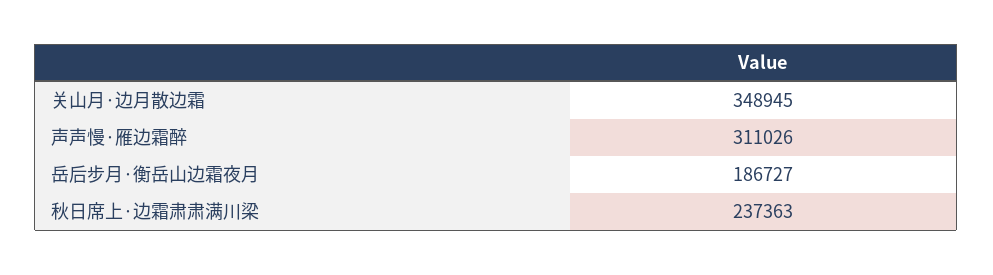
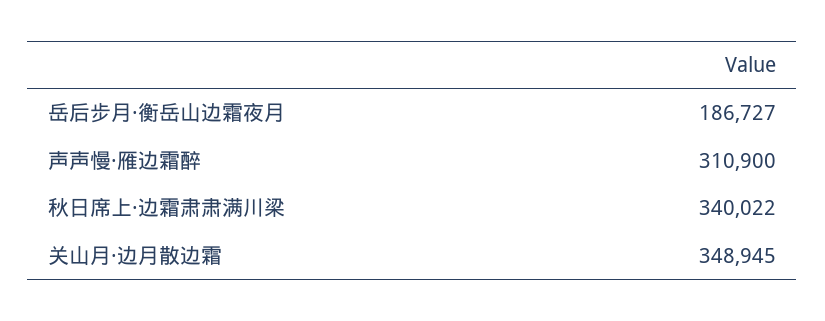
  {
    "关山月·边月散边霜": 348945,
-   "声声慢·雁边霜醉": 311026,
+   "声声慢·雁边霜醉": 310900,
    "岳后步月·衡岳山边霜夜月": 186727,
-   "秋日席上·边霜肃肃满川梁": 237363
+   "秋日席上·边霜肃肃满川梁": 340022
  }

